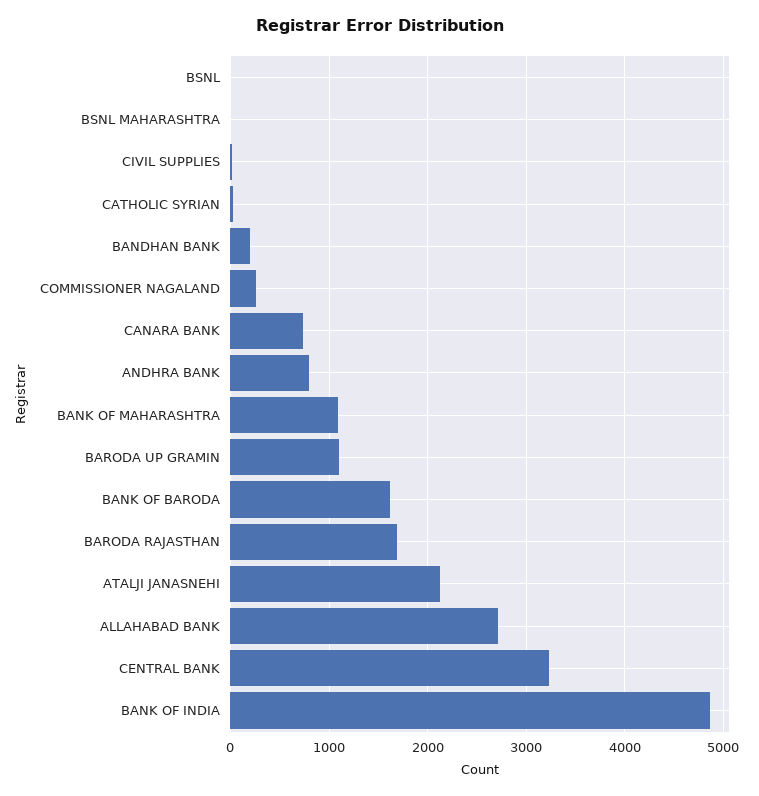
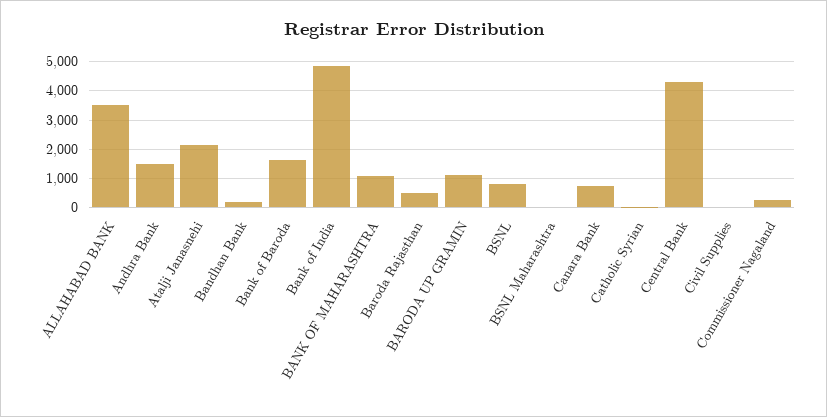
  {
-   "BSNL": 0,
+   "BSNL": 750,
    "BSNL MAHARASHTRA": 0,
    "CIVIL SUPPLIES": 0,
    "CATHOLIC SYRIAN": 0,
    "BANDHAN BANK": 200,
    "COMMISSIONER NAGALAND": 300,
    "CANARA BANK": 700,
-   "ANDHRA BANK": 800,
+   "ANDHRA BANK": 1500,
    "BANK OF MAHARASHTRA": 1100,
    "BARODA UP GRAMIN": 1100,
    "BANK OF BARODA": 1600,
-   "BARODA RAJASTHAN": 1700,
+   "BARODA RAJASTHAN": 500,
    "ATALJI JANASNEHI": 2100,
-   "ALLAHABAD BANK": 2700,
+   "ALLAHABAD BANK": 3500,
-   "CENTRAL BANK": 3200,
+   "CENTRAL BANK": 4250,
    "BANK OF INDIA": 4900
  }

